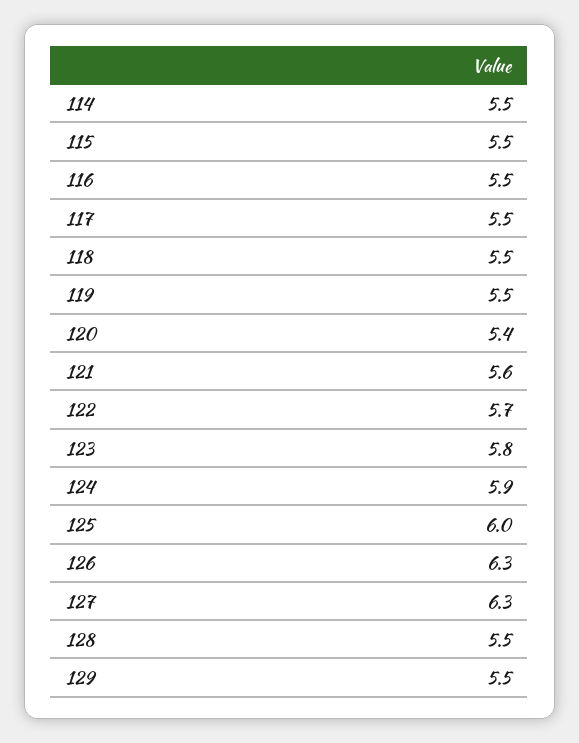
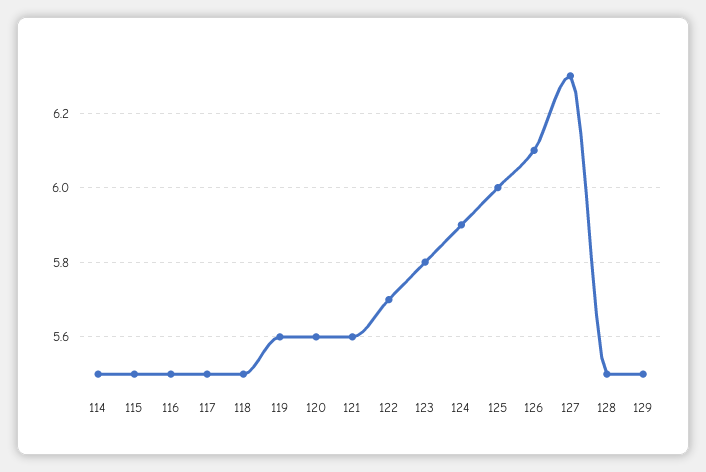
  {
    "114": 5.5,
    "115": 5.5,
    "116": 5.5,
    "117": 5.5,
    "118": 5.5,
-   "119": 5.5,
+   "119": 5.6,
-   "120": 5.4,
+   "120": 5.6,
    "121": 5.6,
    "122": 5.7,
    "123": 5.8,
    "124": 5.9,
    "125": 6,
-   "126": 6.3,
+   "126": 6.1,
    "127": 6.3,
    "128": 5.5,
    "129": 5.5
  }

